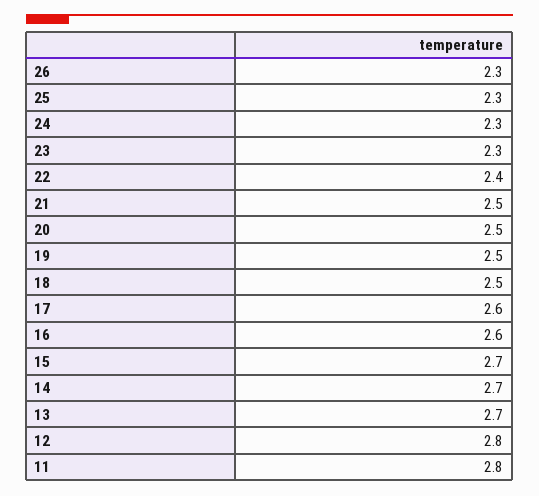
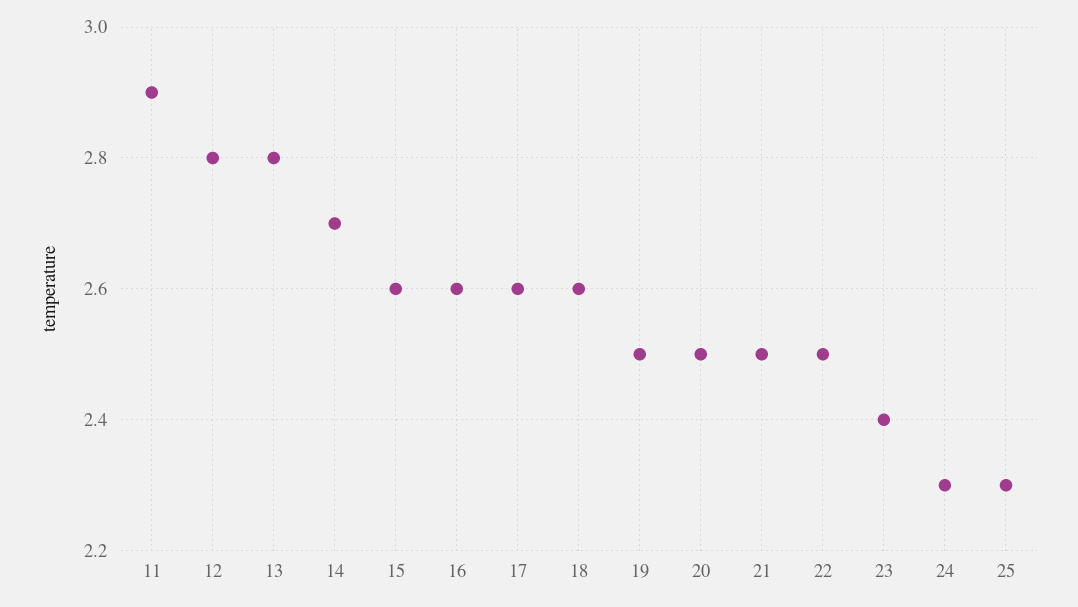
  {
-   "26": 2.3,
    "25": 2.3,
    "24": 2.3,
-   "23": 2.3,
+   "23": 2.4,
-   "22": 2.4,
+   "22": 2.5,
    "21": 2.5,
    "20": 2.5,
    "19": 2.5,
-   "18": 2.5,
+   "18": 2.6,
    "17": 2.6,
    "16": 2.6,
-   "15": 2.7,
+   "15": 2.6,
    "14": 2.7,
-   "13": 2.7,
+   "13": 2.8,
    "12": 2.8,
-   "11": 2.8
+   "11": 2.9
  }

